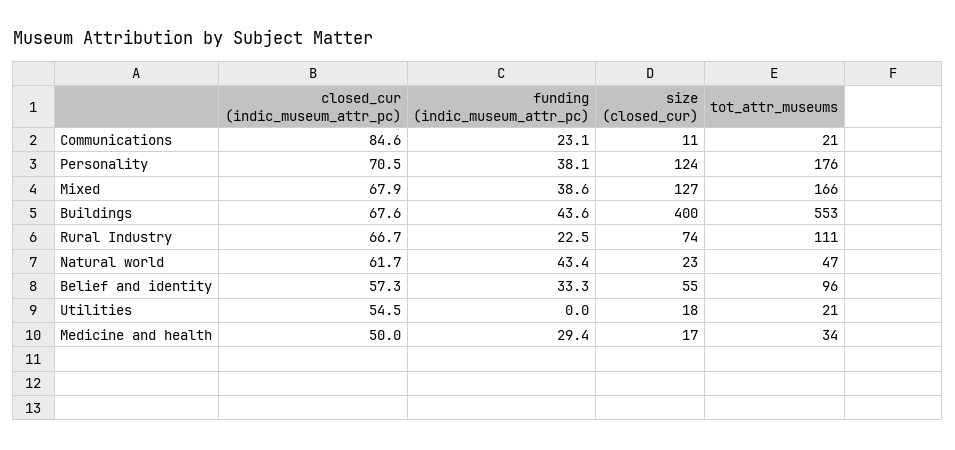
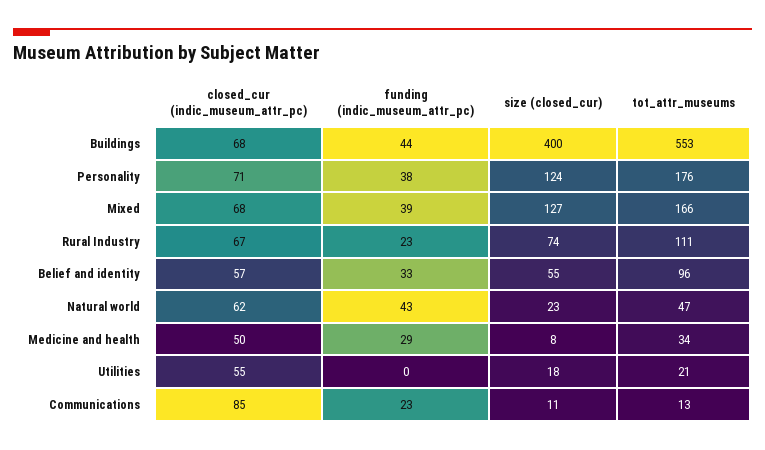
  {
    "closed_cur (indic_museum_attr_pc)": {
      "Communications": 84.6,
      "Personality": 70.5,
      "Mixed": 67.9,
      "Buildings": 67.6,
      "Rural Industry": 66.7,
      "Natural world": 61.7,
      "Belief and identity": 57.3,
      "Utilities": 54.5,
      "Medicine and health": 50
    },
    "funding (indic_museum_attr_pc)": {
      "Communications": 23.1,
      "Personality": 38.1,
      "Mixed": 38.6,
      "Buildings": 43.6,
      "Rural Industry": 22.5,
      "Natural world": 43.4,
      "Belief and identity": 33.3,
      "Utilities": 0,
      "Medicine and health": 29.4
    },
    "size (closed_cur)": {
      "Communications": 11,
      "Personality": 124,
      "Mixed": 127,
      "Buildings": 400,
      "Rural Industry": 74,
      "Natural world": 23,
      "Belief and identity": 55,
      "Utilities": 18,
-     "Medicine and health": 17
+     "Medicine and health": 8
    },
    "tot_attr_museums": {
-     "Communications": 21,
+     "Communications": 13,
      "Personality": 176,
      "Mixed": 166,
      "Buildings": 553,
      "Rural Industry": 111,
      "Natural world": 47,
      "Belief and identity": 96,
      "Utilities": 21,
      "Medicine and health": 34
    }
  }

